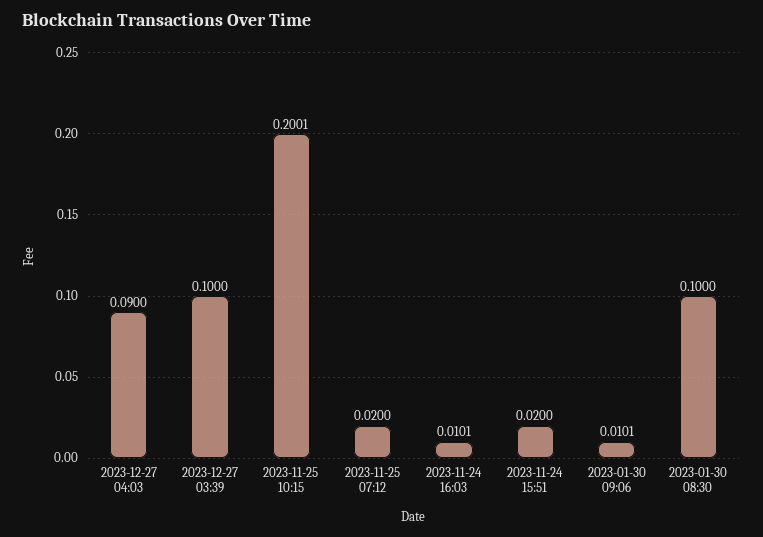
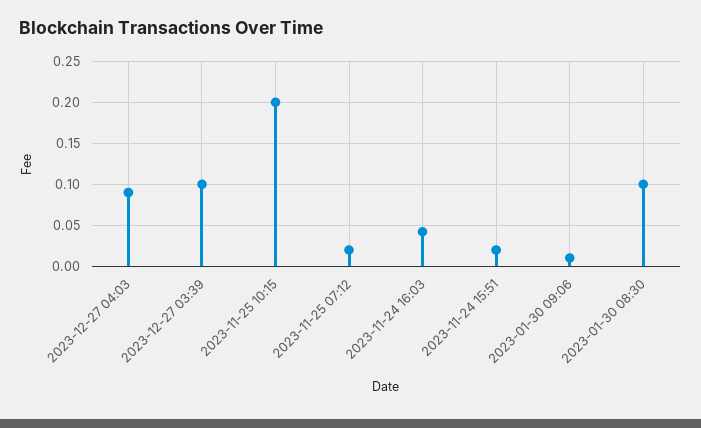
  {
    "2023-12-27 04:03": 0.09,
    "2023-12-27 03:39": 0.1,
    "2023-11-25 10:15": 0.2001,
    "2023-11-25 07:12": 0.02,
-   "2023-11-24 16:03": 0.0101,
+   "2023-11-24 16:03": 0.04,
    "2023-11-24 15:51": 0.02,
    "2023-01-30 09:06": 0.0101,
    "2023-01-30 08:30": 0.1
  }

